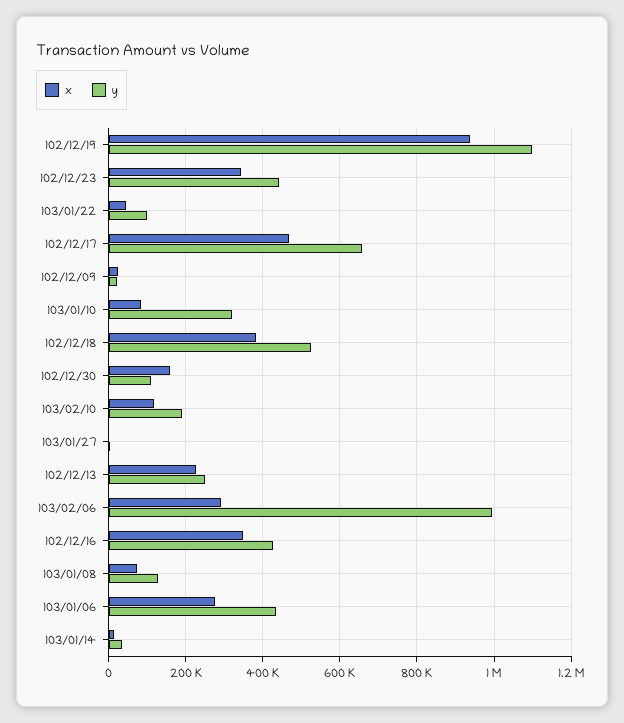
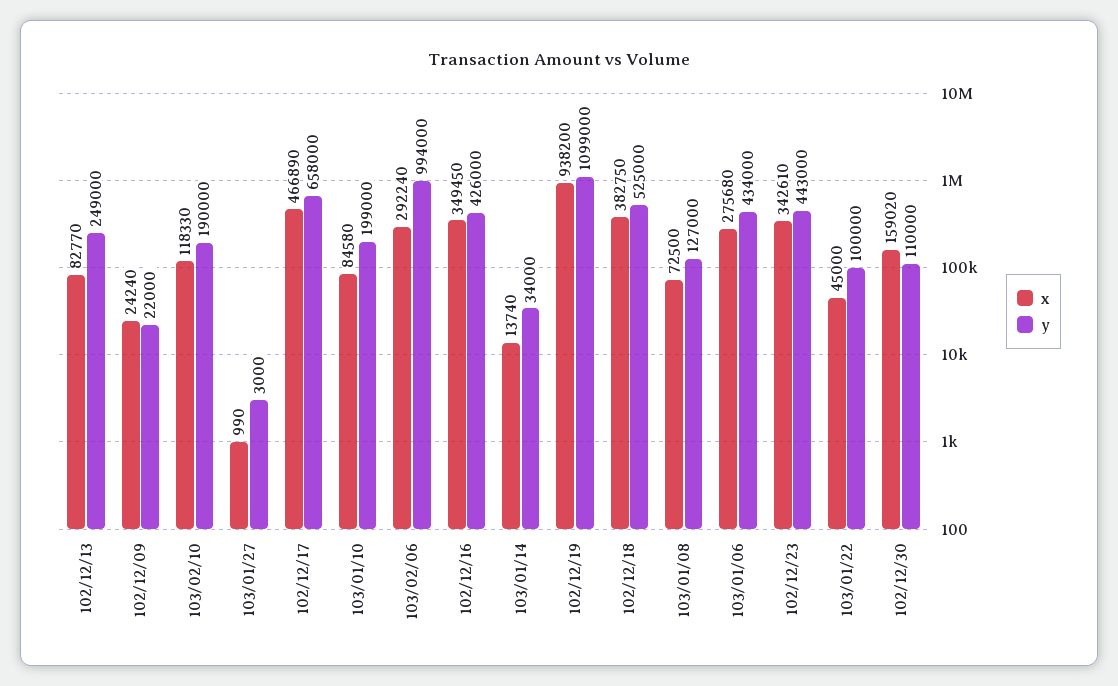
  {
    "x": {
      "102/12/19": 938200,
      "102/12/23": 342610,
      "103/01/22": 45000,
      "102/12/17": 466890,
      "102/12/09": 24240,
      "103/01/10": 84580,
      "102/12/18": 382750,
      "102/12/30": 159020,
      "103/02/10": 118330,
      "103/01/27": 990,
-     "102/12/13": 220000,
+     "102/12/13": 82770,
      "103/02/06": 292240,
      "102/12/16": 349450,
      "103/01/08": 72500,
      "103/01/06": 275680,
      "103/01/14": 13740
    },
    "y": {
      "102/12/19": 1099000,
      "102/12/23": 443000,
      "103/01/22": 100000,
      "102/12/17": 658000,
      "102/12/09": 22000,
-     "103/01/10": 320000,
+     "103/01/10": 199000,
      "102/12/18": 525000,
      "102/12/30": 110000,
      "103/02/10": 190000,
      "103/01/27": 3000,
      "102/12/13": 249000,
      "103/02/06": 994000,
      "102/12/16": 426000,
      "103/01/08": 127000,
      "103/01/06": 434000,
      "103/01/14": 34000
    }
  }

